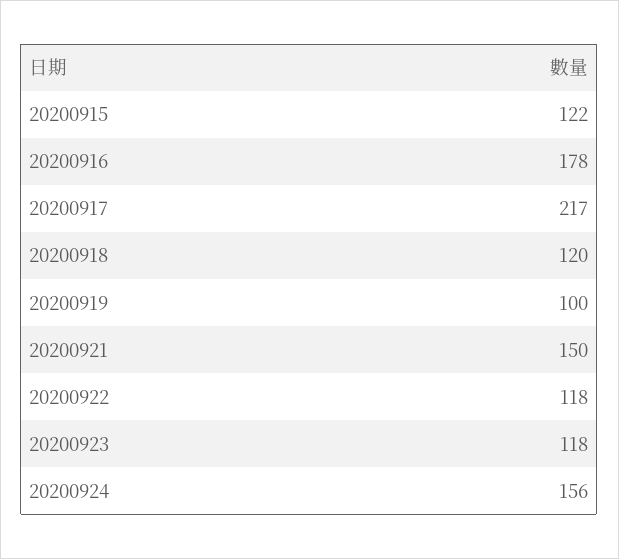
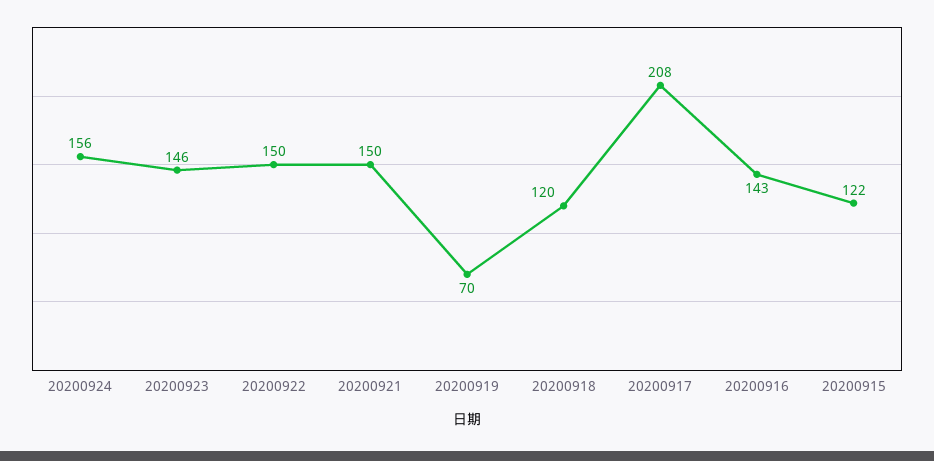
  {
    "20200915": 122,
-   "20200916": 178,
+   "20200916": 143,
-   "20200917": 217,
+   "20200917": 208,
    "20200918": 120,
-   "20200919": 100,
+   "20200919": 70,
    "20200921": 150,
-   "20200922": 118,
+   "20200922": 150,
-   "20200923": 118,
+   "20200923": 146,
    "20200924": 156
  }

